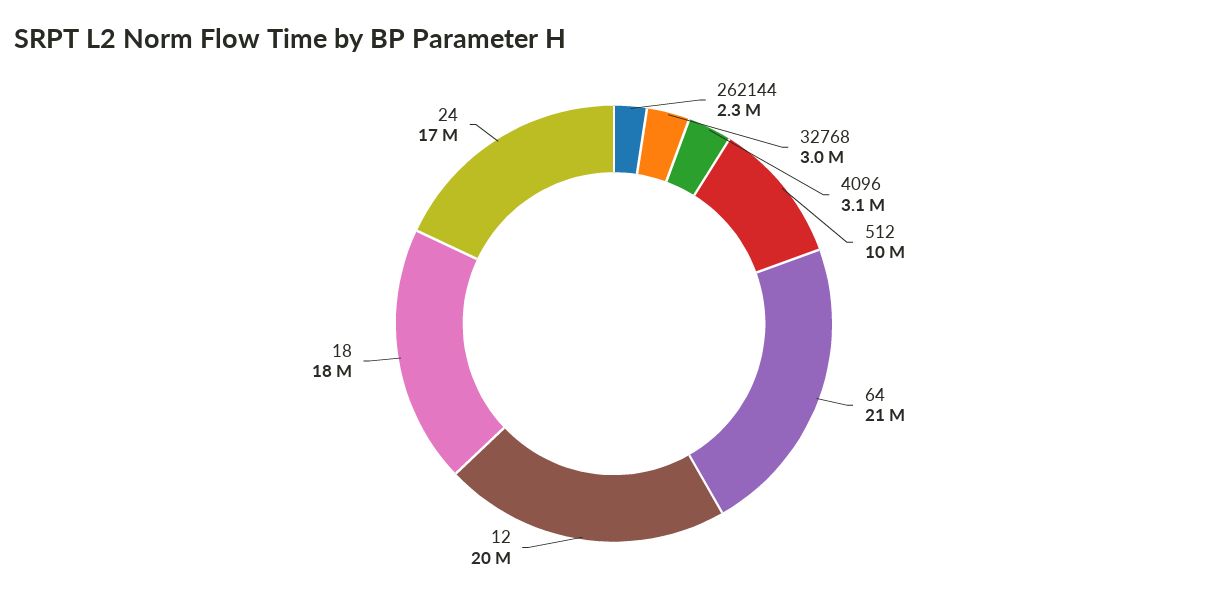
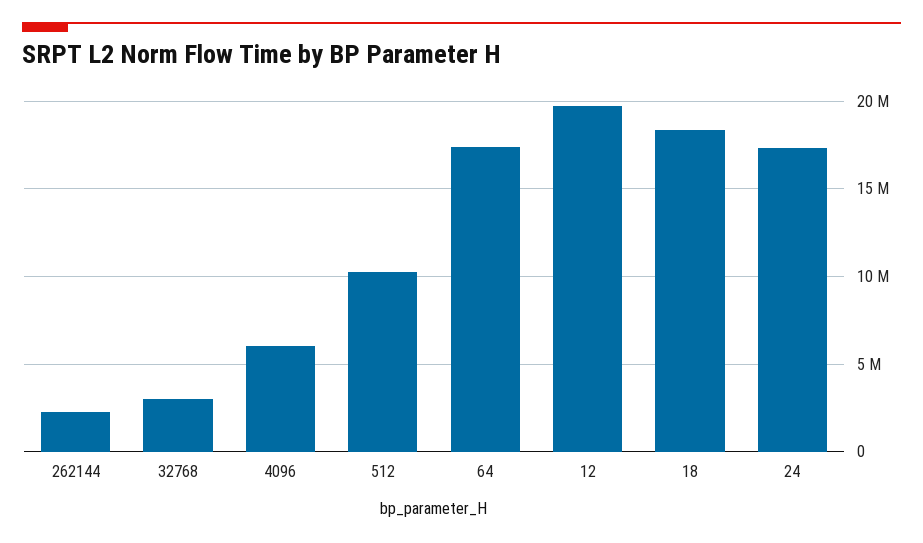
  {
    "262144": 2300000,
    "32768": 3000000,
-   "4096": 3100000,
+   "4096": 6000000,
    "512": 10000000,
-   "64": 21000000,
+   "64": 17500000,
    "12": 20000000,
    "18": 18000000,
    "24": 17000000
  }

